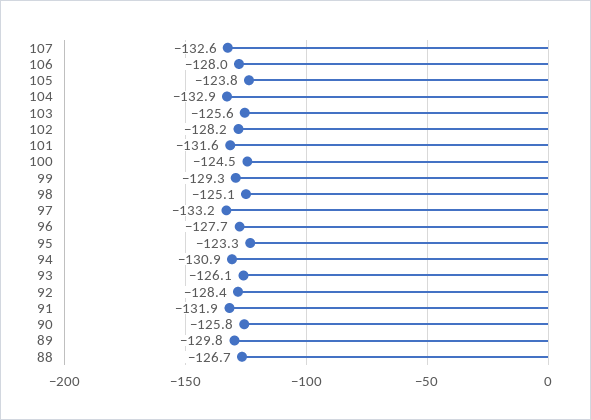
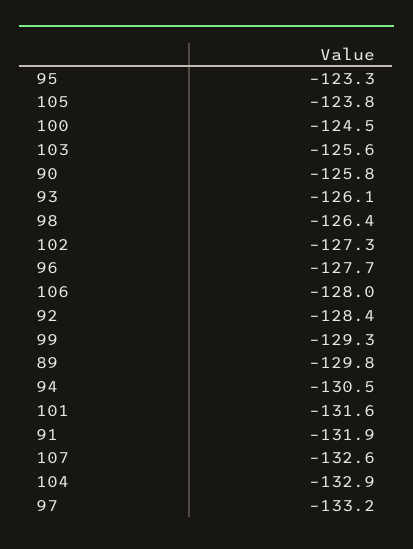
  {
    "107": -132.6,
    "106": -128,
    "105": -123.8,
    "104": -132.9,
    "103": -125.6,
-   "102": -128.2,
+   "102": -127.3,
    "101": -131.6,
    "100": -124.5,
    "99": -129.3,
-   "98": -125.1,
+   "98": -126.4,
    "97": -133.2,
    "96": -127.7,
    "95": -123.3,
-   "94": -130.9,
+   "94": -130.5,
    "93": -126.1,
    "92": -128.4,
    "91": -131.9,
    "90": -125.8,
-   "89": -129.8,
+   "89": -129.8
-   "88": -126.7
  }

